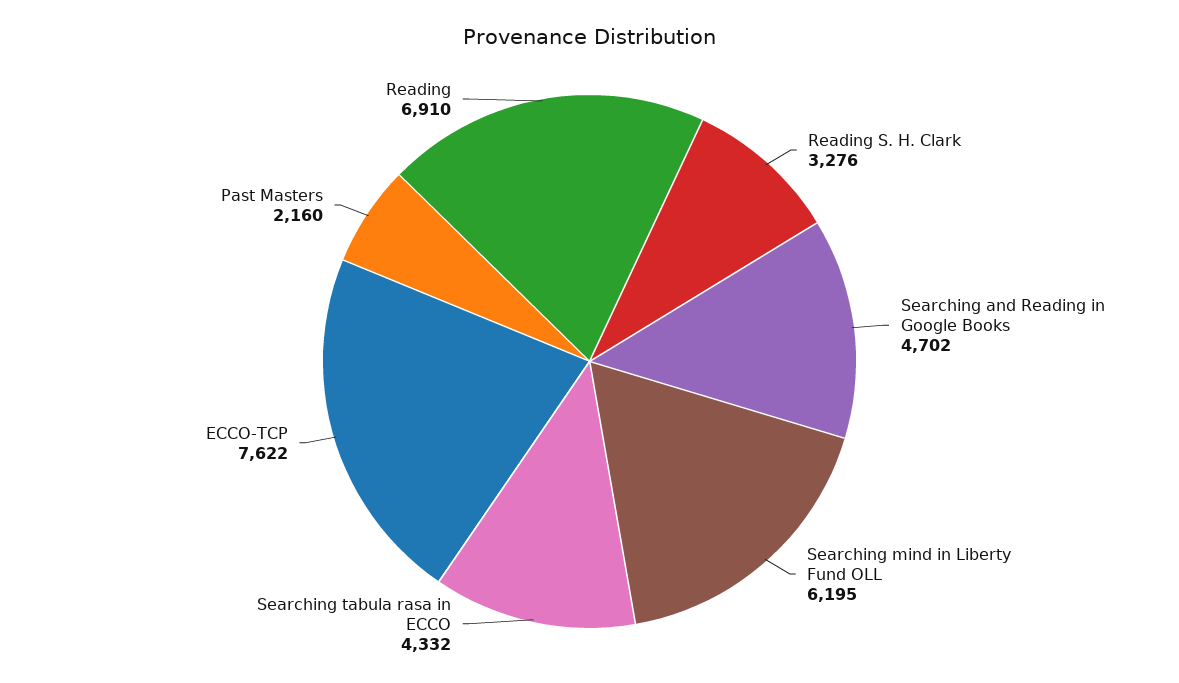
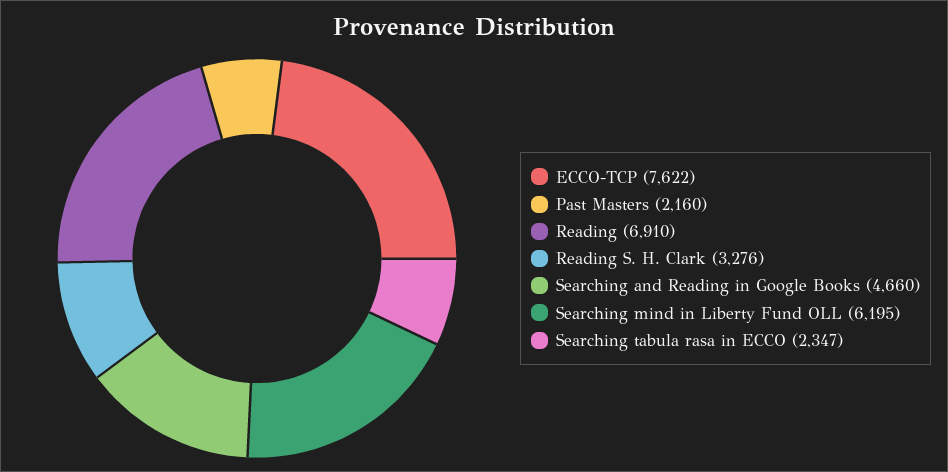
  {
    "Reading S. H. Clark": 3276,
-   "Searching and Reading in Google Books": 4702,
+   "Searching and Reading in Google Books": 4660,
    "Searching mind in Liberty Fund OLL": 6195,
-   "Searching tabula rasa in ECCO": 4332,
+   "Searching tabula rasa in ECCO": 2347,
    "ECCO-TCP": 7622,
    "Past Masters": 2160,
    "Reading": 6910
  }

